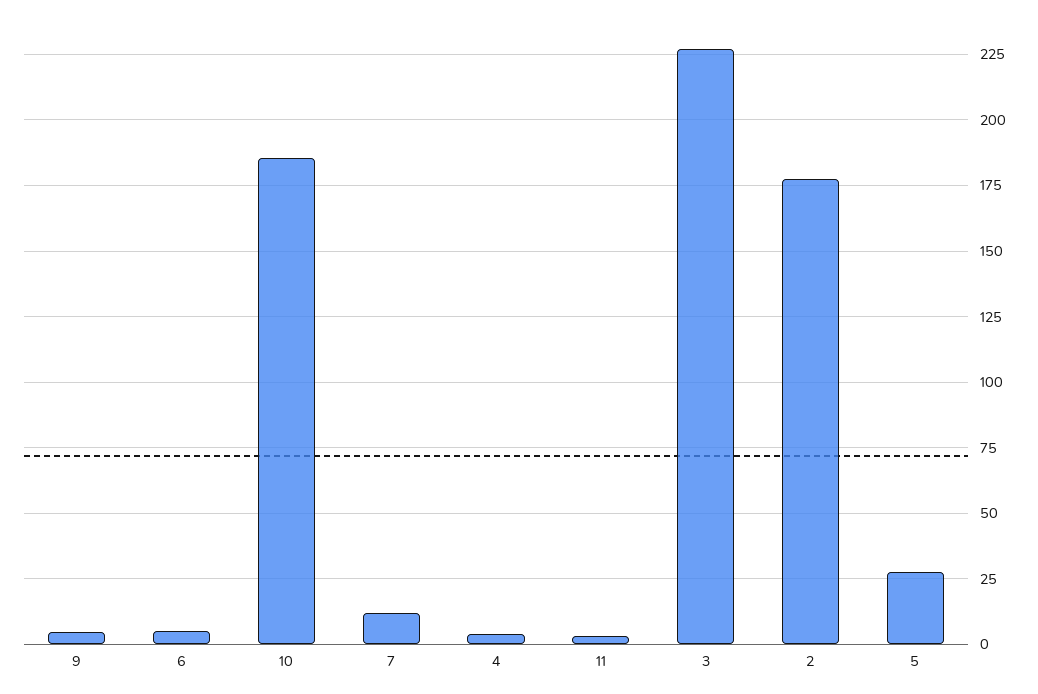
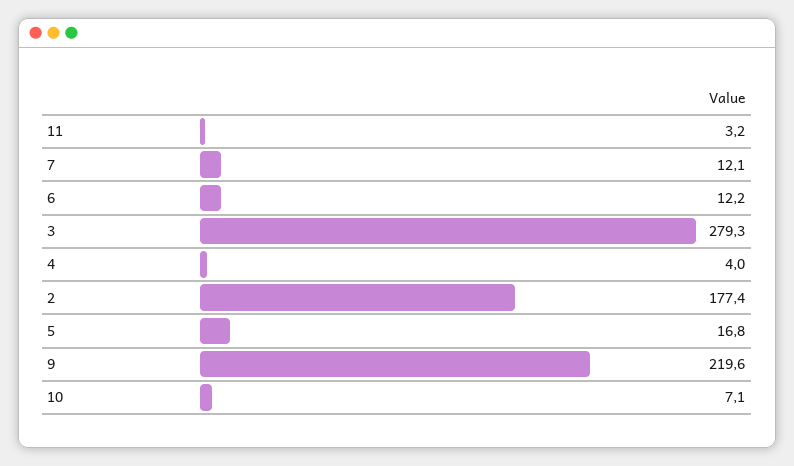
  {
-   "9": 5,
+   "9": 219.6,
-   "6": 5,
+   "6": 12.2,
-   "10": 185,
+   "10": 7.1,
    "7": 12.1,
    "4": 4,
    "11": 3.2,
-   "3": 227.5,
+   "3": 279.3,
    "2": 177.4,
-   "5": 27.5
+   "5": 16.8
  }

